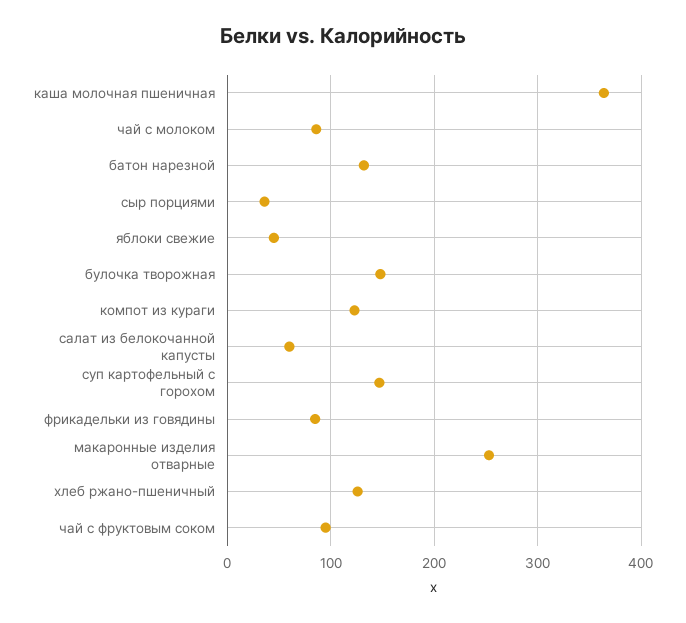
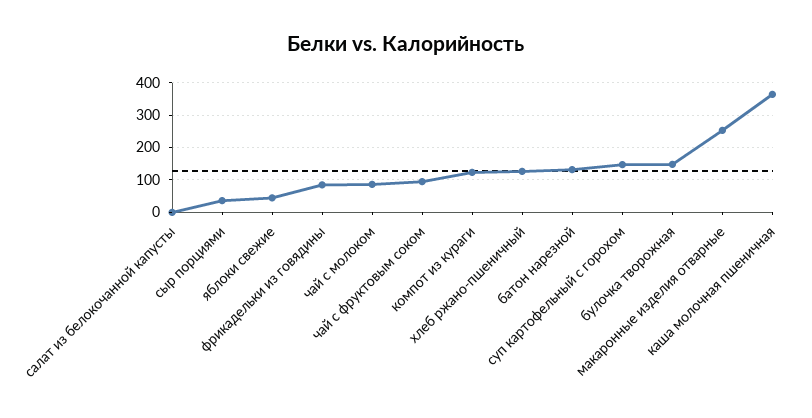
  {
    "каша молочная пшеничная": 360,
    "чай с молоком": 90,
    "батон нарезной": 130,
    "сыр порциями": 40,
    "яблоки свежие": 50,
    "булочка творожная": 150,
    "компот из кураги": 120,
-   "салат из белокочанной капусты": 60,
+   "салат из белокочанной капусты": 0,
    "суп картофельный с горохом": 150,
    "фрикадельки из говядины": 90,
    "макаронные изделия отварные": 250,
    "хлеб ржано-пшеничный": 130,
    "чай с фруктовым соком": 100
  }

